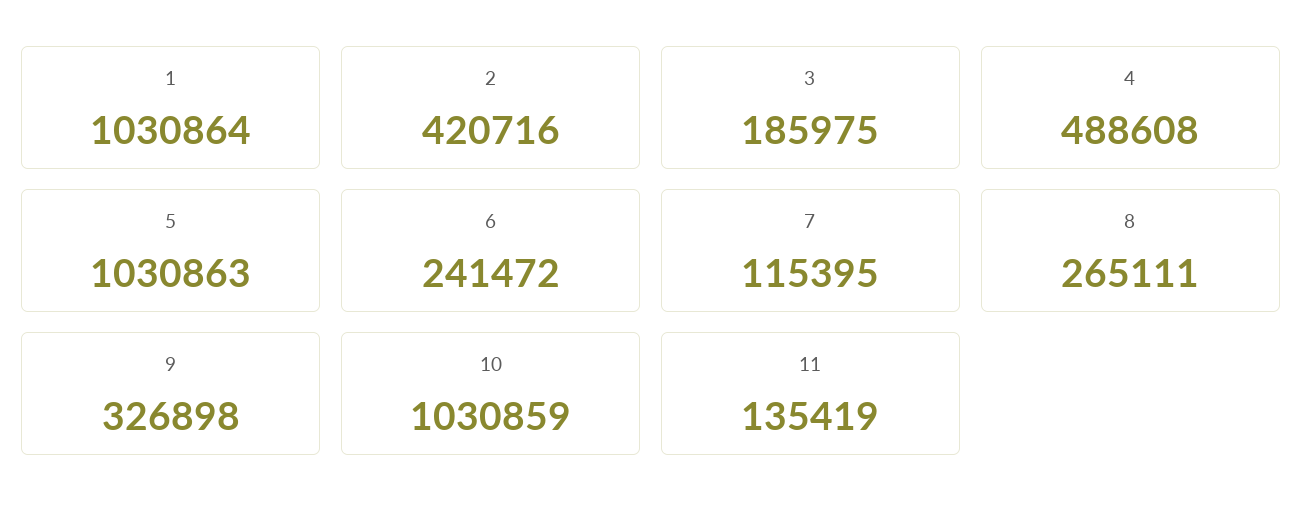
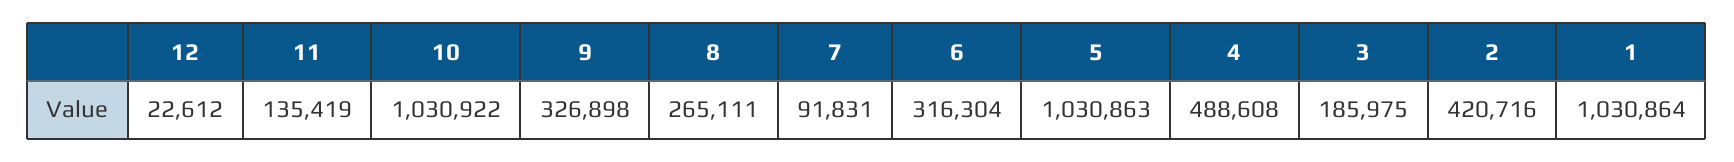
  {
    "1": 1030864,
    "2": 420716,
    "3": 185975,
    "4": 488608,
    "5": 1030863,
-   "6": 241472,
+   "6": 316304,
-   "7": 115395,
+   "7": 91831,
    "8": 265111,
    "9": 326898,
-   "10": 1030859,
+   "10": 1030922,
-   "11": 135419
+   "11": 135419,
+   "12": 22612
  }

